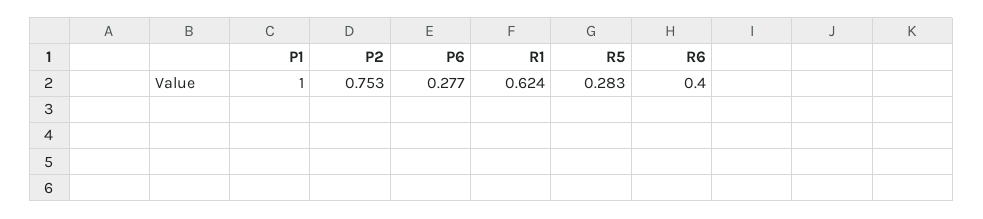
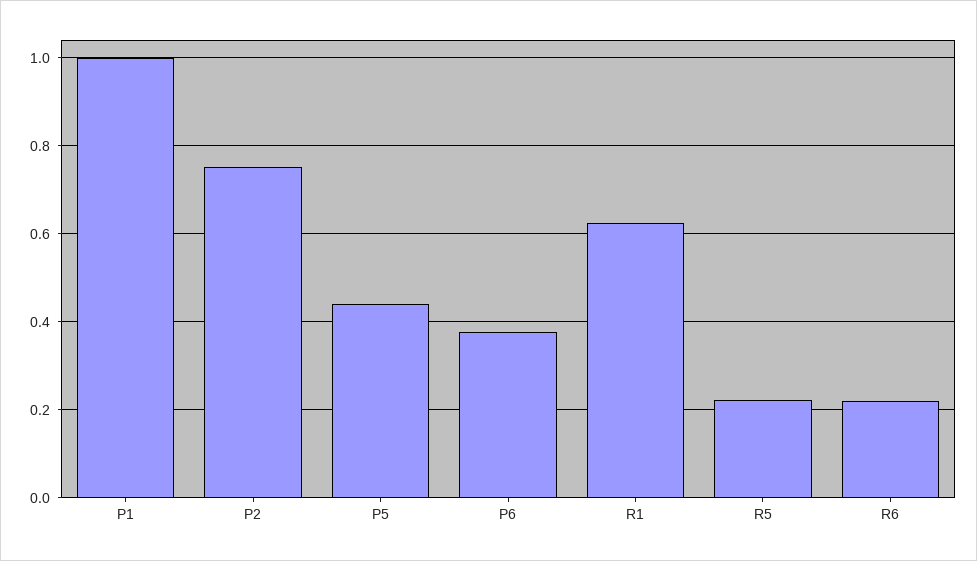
  {
    "P1": 1,
    "P2": 0.753,
-   "P6": 0.277,
+   "P6": 0.38,
    "R1": 0.624,
-   "R5": 0.283,
+   "R5": 0.22,
-   "R6": 0.4
+   "R6": 0.22,
+   "P5": 0.44
  }

